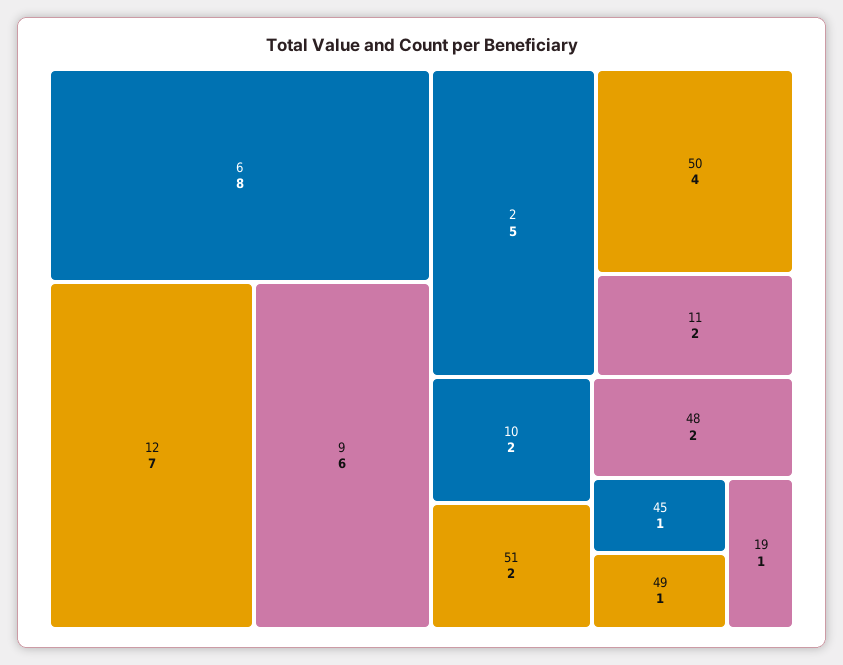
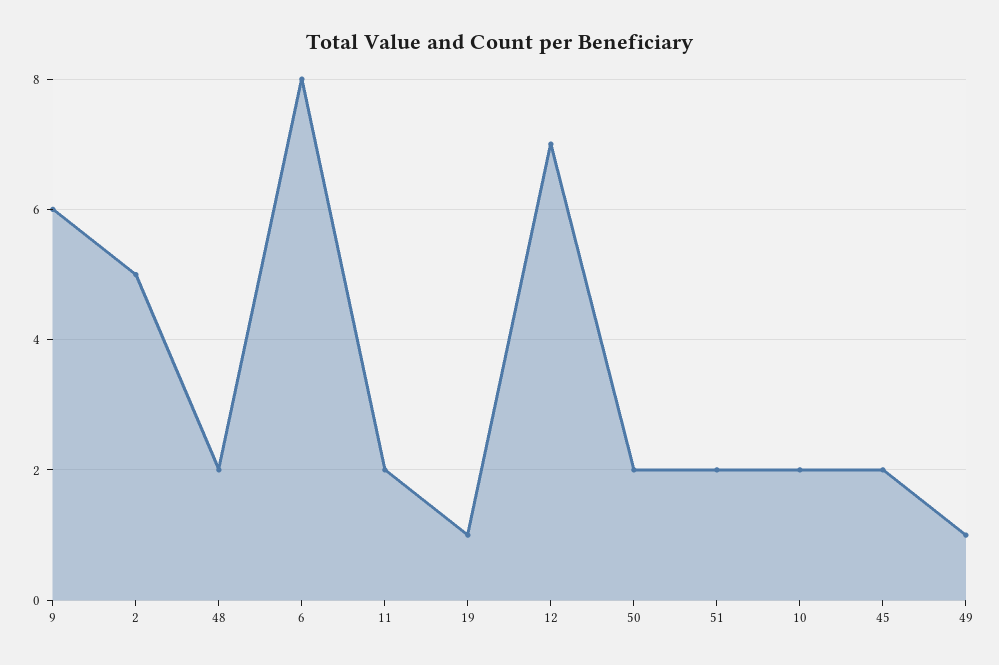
  {
    "6": 8,
    "12": 7,
    "9": 6,
    "2": 5,
-   "50": 4,
+   "50": 2,
    "11": 2,
    "10": 2,
    "51": 2,
    "48": 2,
-   "45": 1,
+   "45": 2,
    "49": 1,
    "19": 1
  }

